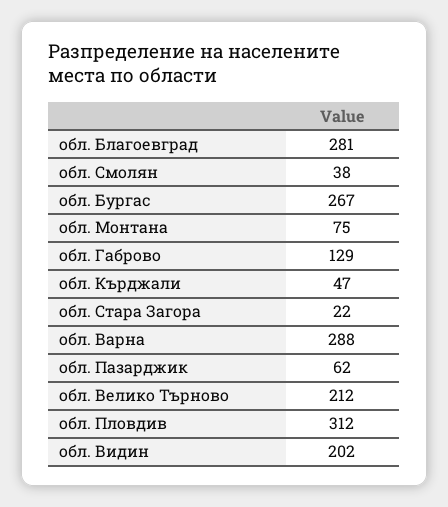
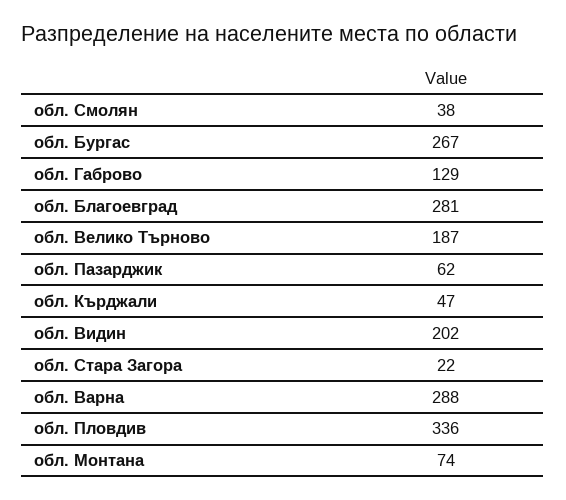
  {
    "обл. Благоевград": 281,
    "обл. Смолян": 38,
    "обл. Бургас": 267,
-   "обл. Монтана": 75,
+   "обл. Монтана": 74,
    "обл. Габрово": 129,
    "обл. Кърджали": 47,
    "обл. Стара Загора": 22,
    "обл. Варна": 288,
    "обл. Пазарджик": 62,
-   "обл. Велико Търново": 212,
+   "обл. Велико Търново": 187,
-   "обл. Пловдив": 312,
+   "обл. Пловдив": 336,
    "обл. Видин": 202
  }

